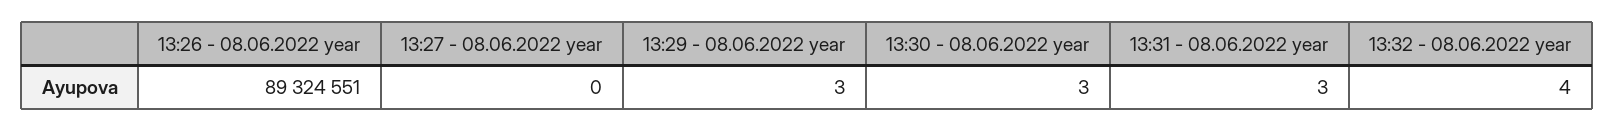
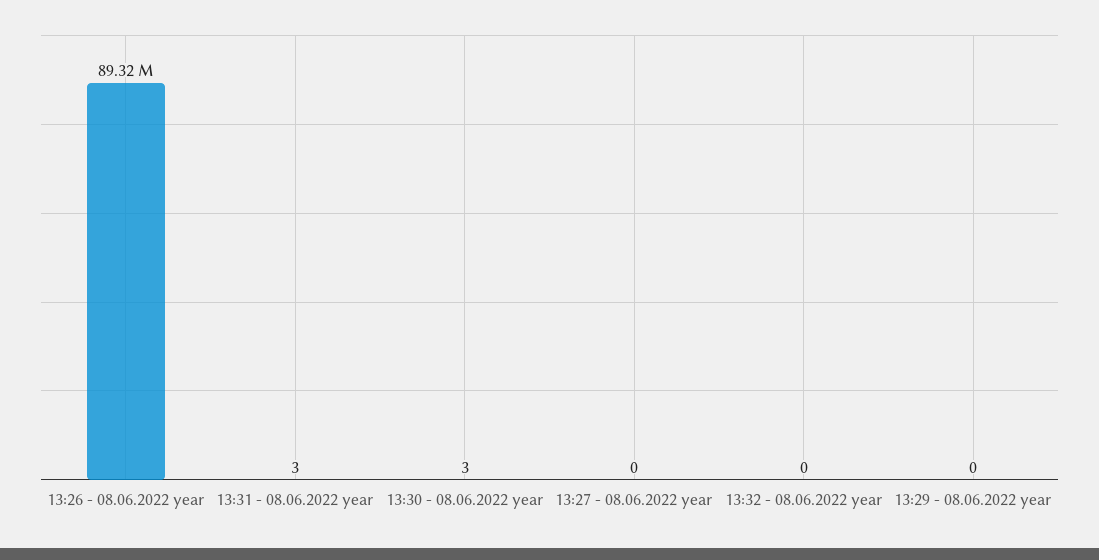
  {
    "13:26 - 08.06.2022 year": 89324551,
    "13:27 - 08.06.2022 year": 0,
-   "13:29 - 08.06.2022 year": 3,
+   "13:29 - 08.06.2022 year": 0,
    "13:30 - 08.06.2022 year": 3,
    "13:31 - 08.06.2022 year": 3,
-   "13:32 - 08.06.2022 year": 4
+   "13:32 - 08.06.2022 year": 0
  }

